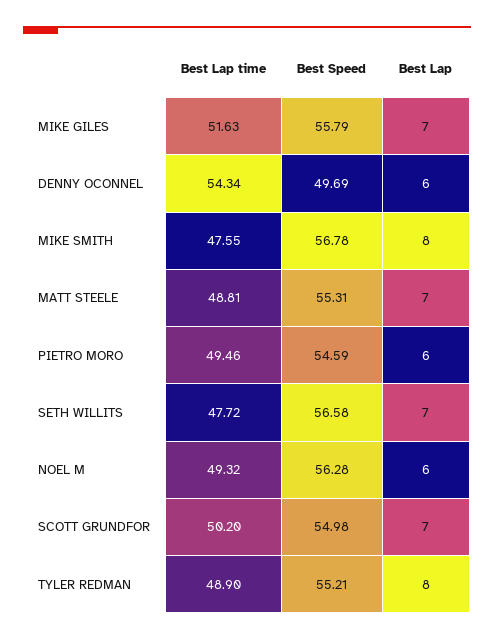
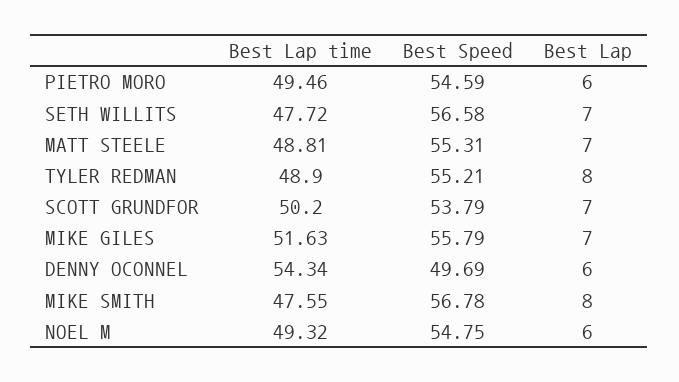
  {
    "Best Lap time": {
      "MIKE GILES": 51.63,
      "DENNY OCONNEL": 54.34,
      "MIKE SMITH": 47.55,
      "MATT STEELE": 48.81,
      "PIETRO MORO": 49.46,
      "SETH WILLITS": 47.72,
      "NOEL M": 49.32,
      "SCOTT GRUNDFOR": 50.2,
      "TYLER REDMAN": 48.9
    },
    "Best Speed": {
      "MIKE GILES": 55.79,
      "DENNY OCONNEL": 49.69,
      "MIKE SMITH": 56.78,
      "MATT STEELE": 55.31,
      "PIETRO MORO": 54.59,
      "SETH WILLITS": 56.58,
-     "NOEL M": 56.28,
+     "NOEL M": 54.75,
-     "SCOTT GRUNDFOR": 54.98,
+     "SCOTT GRUNDFOR": 53.79,
      "TYLER REDMAN": 55.21
    },
    "Best Lap": {
      "MIKE GILES": 7,
      "DENNY OCONNEL": 6,
      "MIKE SMITH": 8,
      "MATT STEELE": 7,
      "PIETRO MORO": 6,
      "SETH WILLITS": 7,
      "NOEL M": 6,
      "SCOTT GRUNDFOR": 7,
      "TYLER REDMAN": 8
    }
  }

